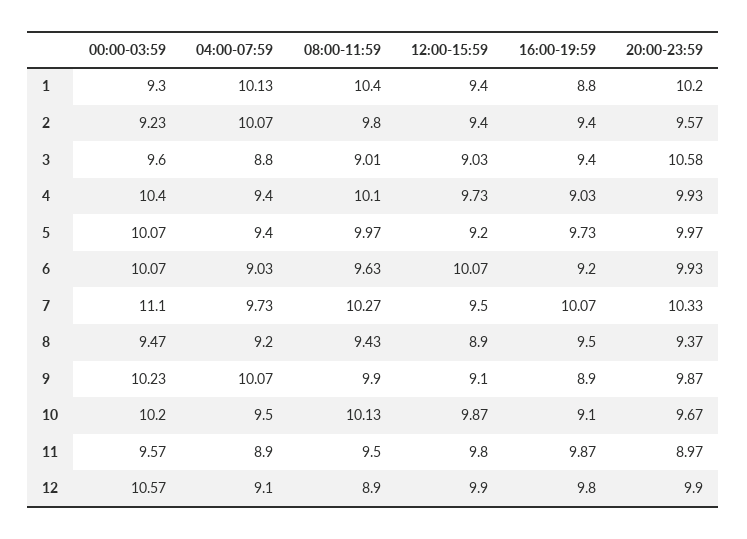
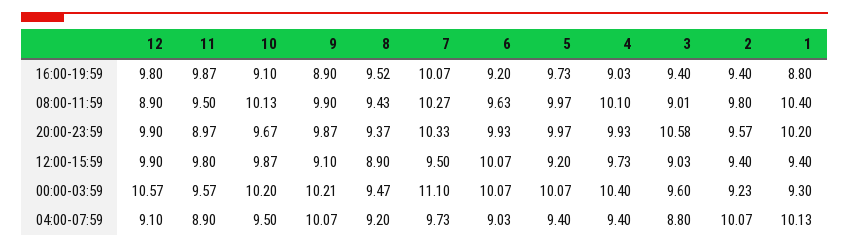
  {
    "00:00-03:59": {
      "1": 9.3,
      "2": 9.23,
      "3": 9.6,
      "4": 10.4,
      "5": 10.07,
      "6": 10.07,
      "7": 11.1,
      "8": 9.47,
-     "9": 10.23,
+     "9": 10.21,
      "10": 10.2,
      "11": 9.57,
      "12": 10.57
    },
    "04:00-07:59": {
      "1": 10.13,
      "2": 10.07,
      "3": 8.8,
      "4": 9.4,
      "5": 9.4,
      "6": 9.03,
      "7": 9.73,
      "8": 9.2,
      "9": 10.07,
      "10": 9.5,
      "11": 8.9,
      "12": 9.1
    },
    "08:00-11:59": {
      "1": 10.4,
      "2": 9.8,
      "3": 9.01,
      "4": 10.1,
      "5": 9.97,
      "6": 9.63,
      "7": 10.27,
      "8": 9.43,
      "9": 9.9,
      "10": 10.13,
      "11": 9.5,
      "12": 8.9
    },
    "12:00-15:59": {
      "1": 9.4,
      "2": 9.4,
      "3": 9.03,
      "4": 9.73,
      "5": 9.2,
      "6": 10.07,
      "7": 9.5,
      "8": 8.9,
      "9": 9.1,
      "10": 9.87,
      "11": 9.8,
      "12": 9.9
    },
    "16:00-19:59": {
      "1": 8.8,
      "2": 9.4,
      "3": 9.4,
      "4": 9.03,
      "5": 9.73,
      "6": 9.2,
      "7": 10.07,
-     "8": 9.5,
+     "8": 9.52,
      "9": 8.9,
      "10": 9.1,
      "11": 9.87,
      "12": 9.8
    },
    "20:00-23:59": {
      "1": 10.2,
      "2": 9.57,
      "3": 10.58,
      "4": 9.93,
      "5": 9.97,
      "6": 9.93,
      "7": 10.33,
      "8": 9.37,
      "9": 9.87,
      "10": 9.67,
      "11": 8.97,
      "12": 9.9
    }
  }

